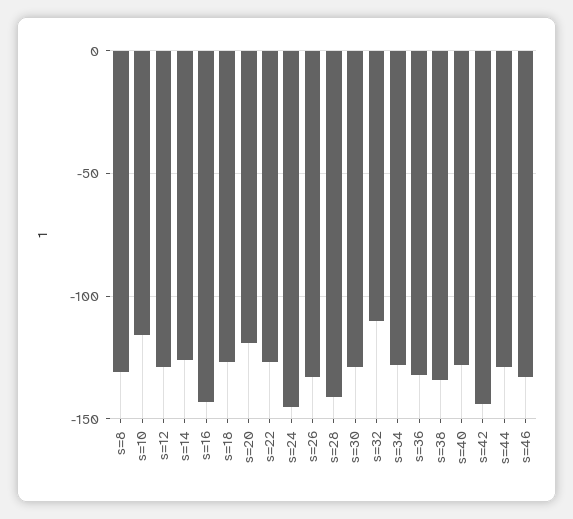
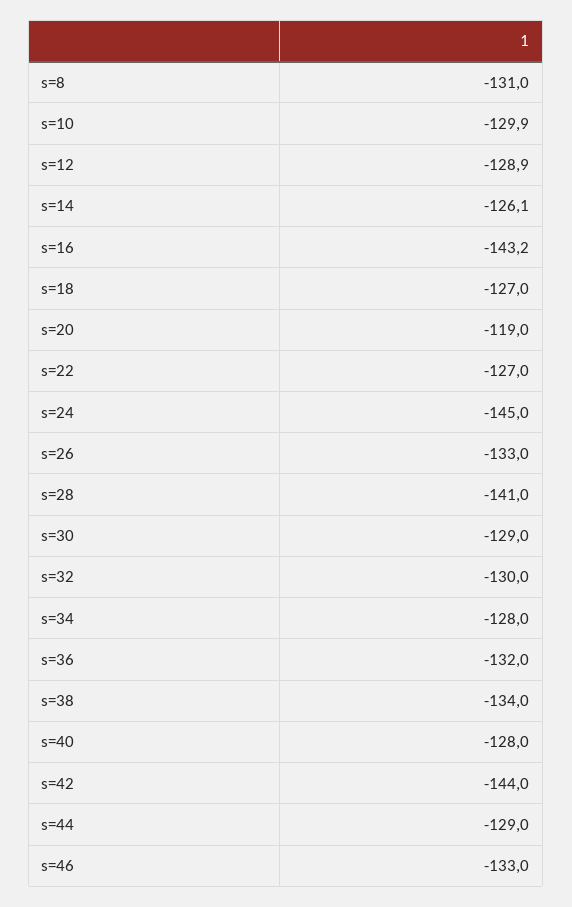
  {
    "s=8": -131,
-   "s=10": -115,
+   "s=10": -129.9,
    "s=12": -128.9,
    "s=14": -126.1,
    "s=16": -143.2,
    "s=18": -127,
    "s=20": -119,
    "s=22": -127,
    "s=24": -145,
    "s=26": -133,
    "s=28": -141,
    "s=30": -129,
-   "s=32": -110,
+   "s=32": -130,
    "s=34": -128,
    "s=36": -132,
    "s=38": -134,
    "s=40": -128,
    "s=42": -144,
    "s=44": -129,
    "s=46": -133
  }

